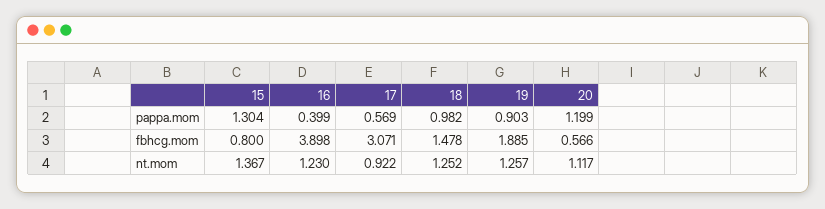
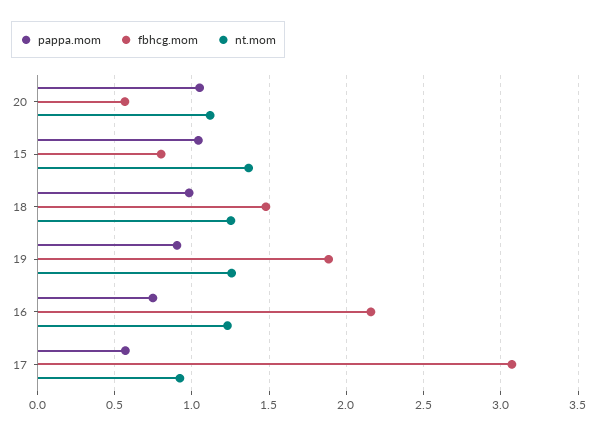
  {
    "pappa.mom": {
-     "15": 1.304,
+     "15": 1.05,
-     "16": 0.399,
+     "16": 0.75,
      "17": 0.569,
      "18": 0.982,
      "19": 0.903,
-     "20": 1.199
+     "20": 1.05
    },
    "fbhcg.mom": {
      "15": 0.8,
-     "16": 3.898,
+     "16": 2.15,
      "17": 3.071,
      "18": 1.478,
      "19": 1.885,
      "20": 0.566
    },
    "nt.mom": {
      "15": 1.367,
      "16": 1.23,
      "17": 0.922,
      "18": 1.252,
      "19": 1.257,
      "20": 1.117
    }
  }

